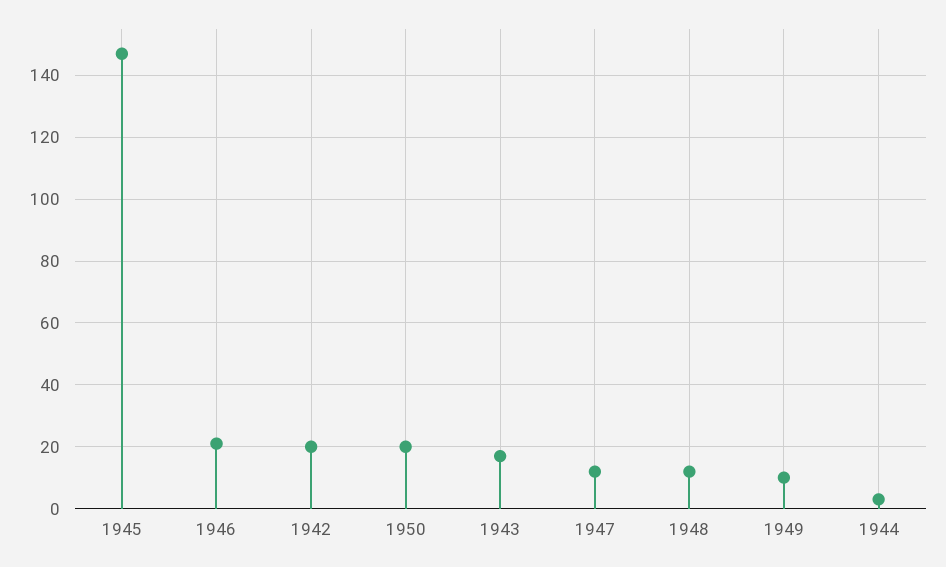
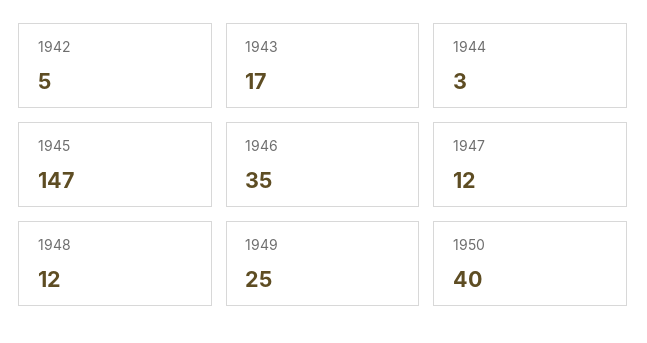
  {
    "1945": 147,
-   "1946": 20,
+   "1946": 35,
-   "1942": 20,
+   "1942": 5,
-   "1950": 20,
+   "1950": 40,
    "1943": 17,
    "1947": 12,
    "1948": 12,
-   "1949": 10,
+   "1949": 25,
    "1944": 3
  }

